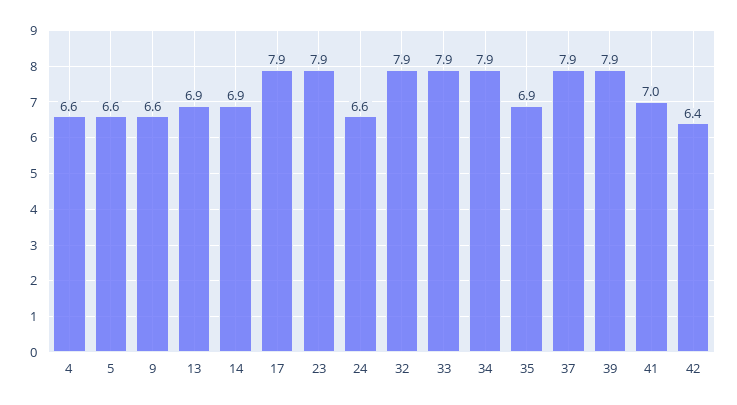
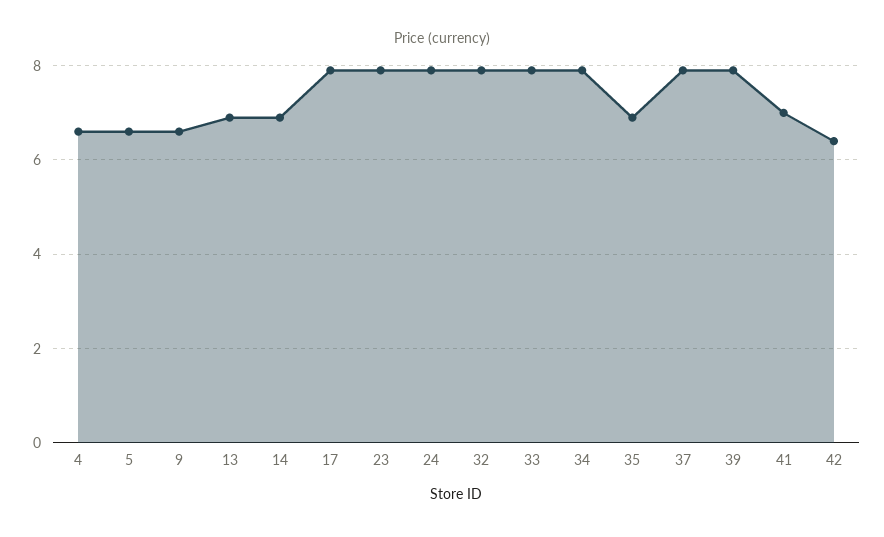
  {
    "4": 6.6,
    "5": 6.6,
    "9": 6.6,
    "13": 6.9,
    "14": 6.9,
    "17": 7.9,
    "23": 7.9,
-   "24": 6.6,
+   "24": 8,
    "32": 7.9,
    "33": 7.9,
    "34": 7.9,
    "35": 6.9,
    "37": 7.9,
    "39": 7.9,
    "41": 7,
    "42": 6.4
  }

